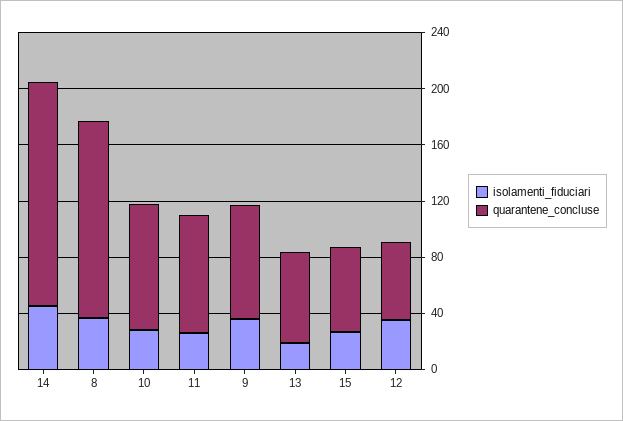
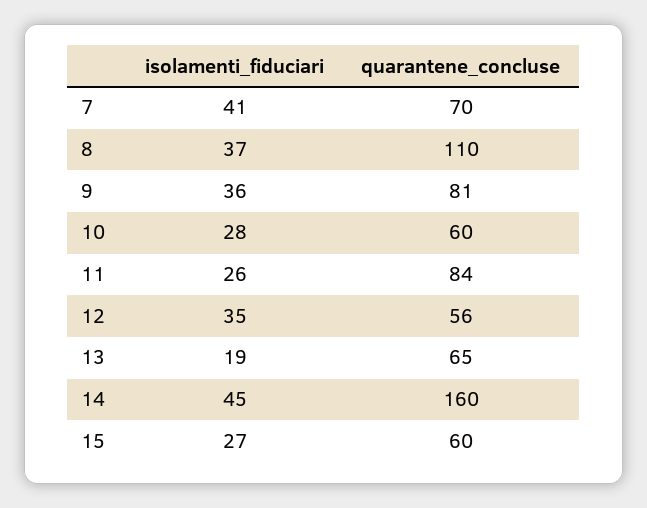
  {
    "isolamenti_fiduciari": {
      "14": 45,
      "8": 37,
      "10": 28,
      "11": 26,
      "9": 36,
      "13": 19,
      "15": 27,
-     "12": 35
+     "12": 35,
+     "7": 41
    },
    "quarantene_concluse": {
      "14": 160,
-     "8": 140,
+     "8": 110,
-     "10": 90,
+     "10": 60,
      "11": 84,
      "9": 81,
      "13": 65,
      "15": 60,
-     "12": 56
+     "12": 56,
+     "7": 70
    }
  }

